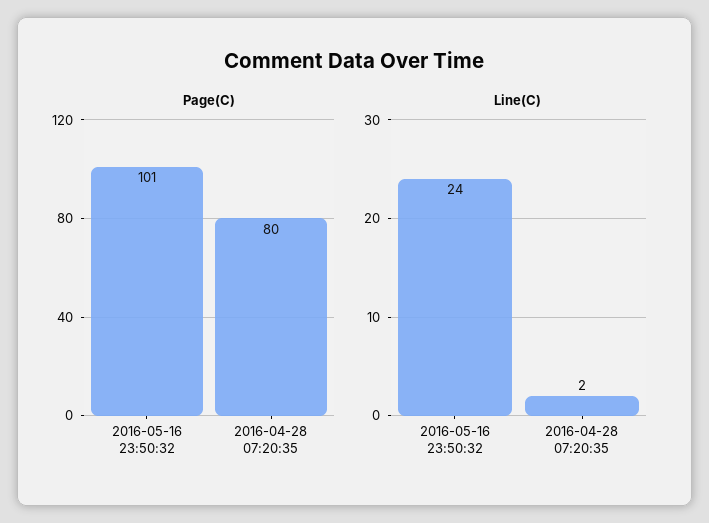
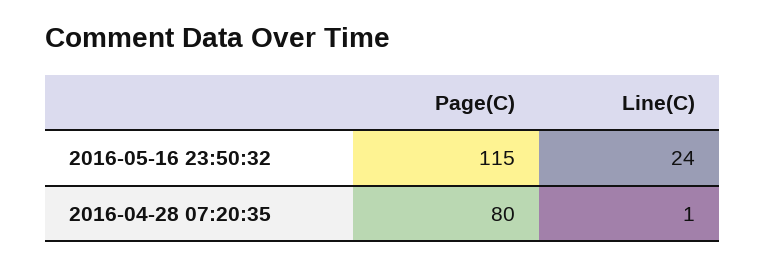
  {
    "Page(C)": {
-     "2016-05-16 23:50:32": 101,
+     "2016-05-16 23:50:32": 115,
      "2016-04-28 07:20:35": 80
    },
    "Line(C)": {
      "2016-05-16 23:50:32": 24,
-     "2016-04-28 07:20:35": 2
+     "2016-04-28 07:20:35": 1
    }
  }

